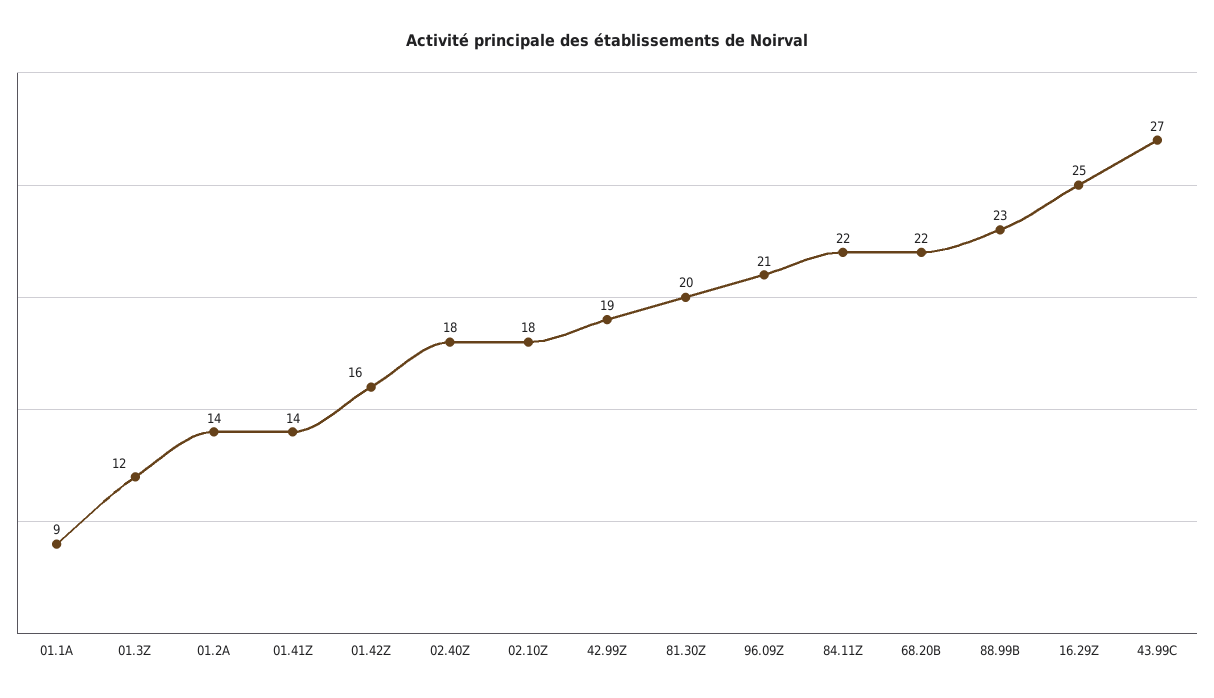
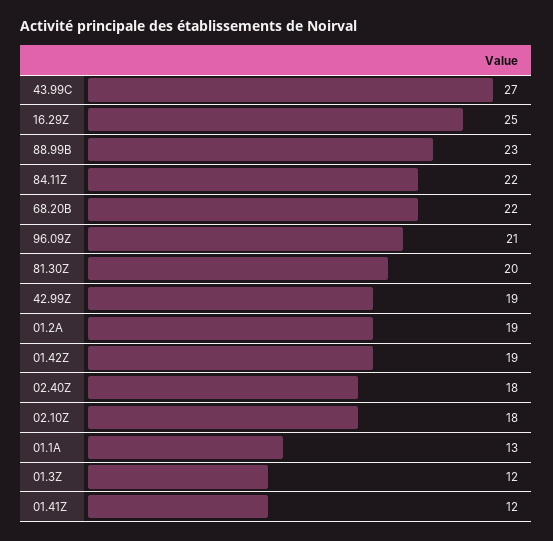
  {
-   "01.1A": 9,
+   "01.1A": 13,
    "01.3Z": 12,
-   "01.2A": 14,
+   "01.2A": 19,
-   "01.41Z": 14,
+   "01.41Z": 12,
-   "01.42Z": 16,
+   "01.42Z": 19,
    "02.40Z": 18,
    "02.10Z": 18,
    "42.99Z": 19,
    "81.30Z": 20,
    "96.09Z": 21,
    "84.11Z": 22,
    "68.20B": 22,
    "88.99B": 23,
    "16.29Z": 25,
    "43.99C": 27
  }

